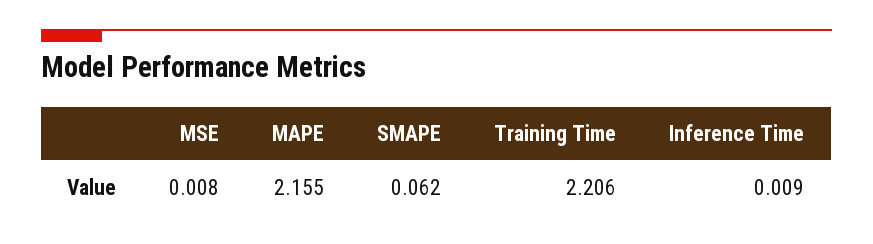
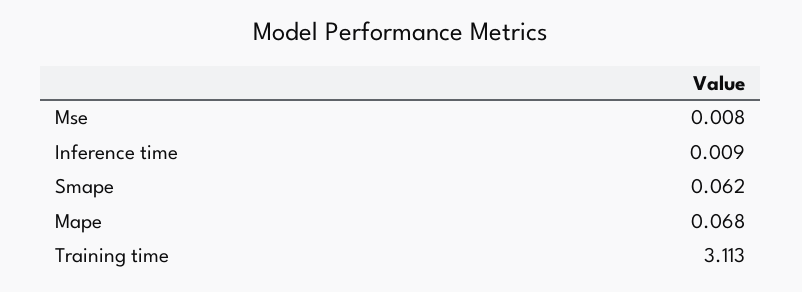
  {
    "MSE": 0.008,
-   "MAPE": 2.155,
+   "MAPE": 0.068,
    "SMAPE": 0.062,
-   "Training Time": 2.206,
+   "Training Time": 3.113,
    "Inference Time": 0.009
  }

